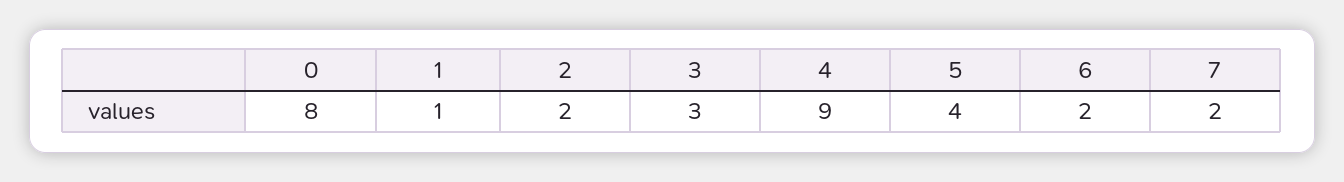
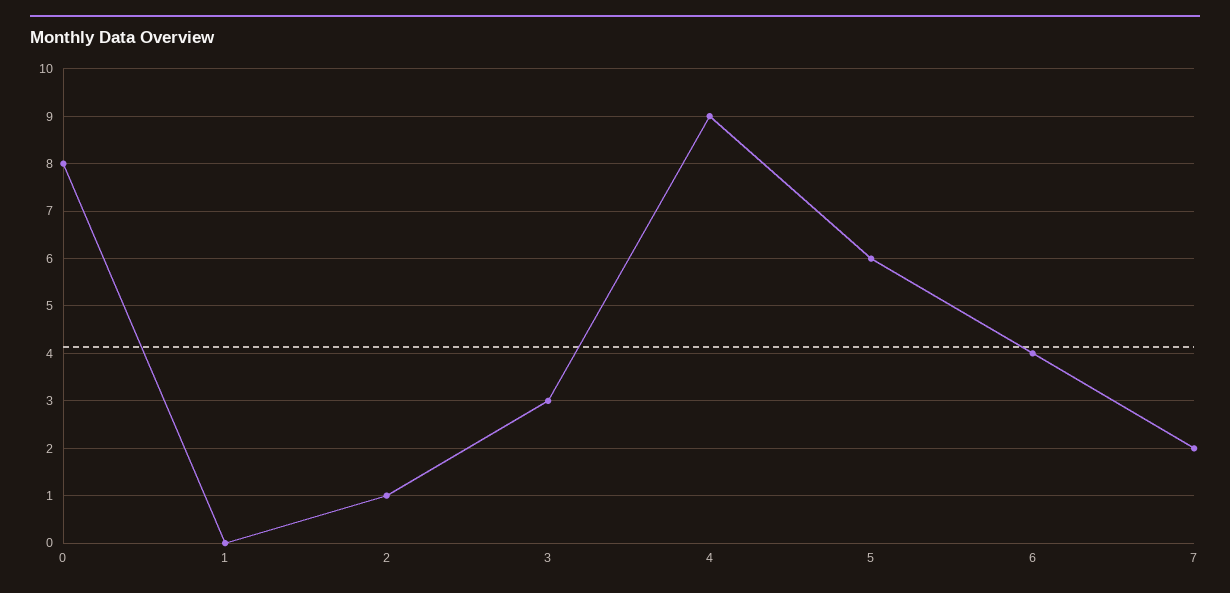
  {
    "0": 8,
-   "1": 1,
+   "1": 0,
-   "2": 2,
+   "2": 1,
    "3": 3,
    "4": 9,
-   "5": 4,
+   "5": 6,
-   "6": 2,
+   "6": 4,
    "7": 2
  }

